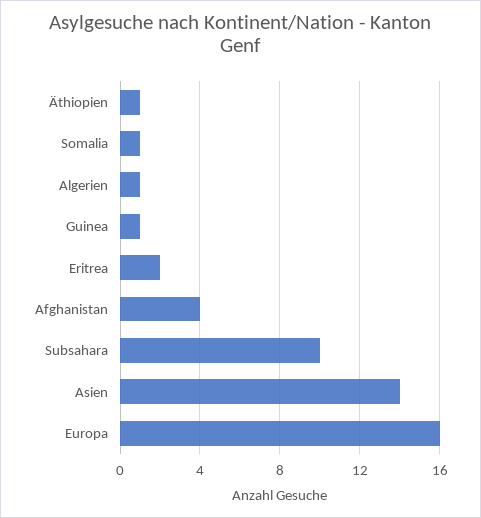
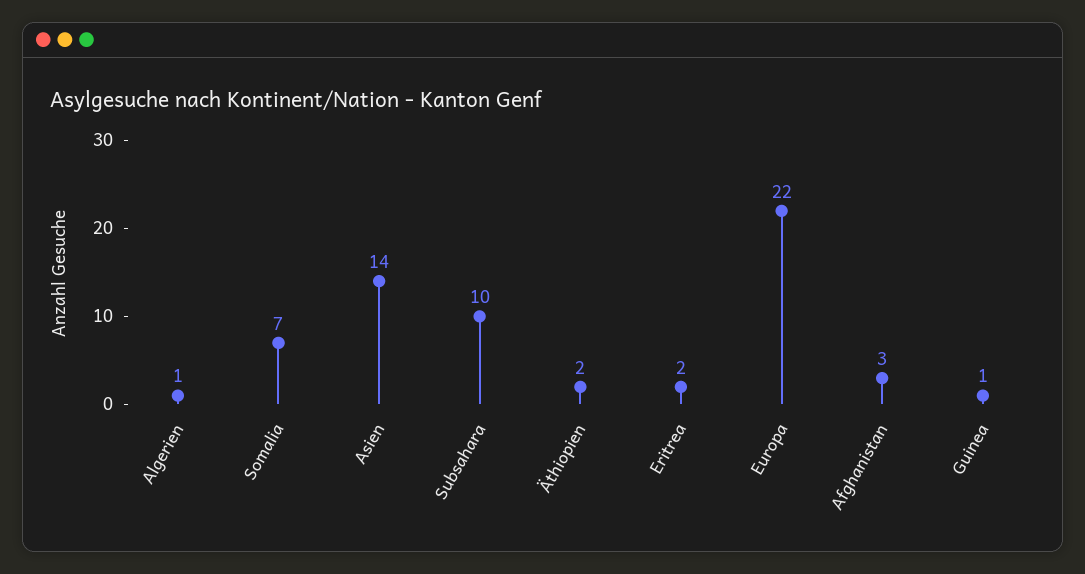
  {
-   "Äthiopien": 1,
+   "Äthiopien": 2,
-   "Somalia": 1,
+   "Somalia": 7,
    "Algerien": 1,
    "Guinea": 1,
    "Eritrea": 2,
-   "Afghanistan": 4,
+   "Afghanistan": 3,
    "Subsahara": 10,
    "Asien": 14,
-   "Europa": 16
+   "Europa": 22
  }

